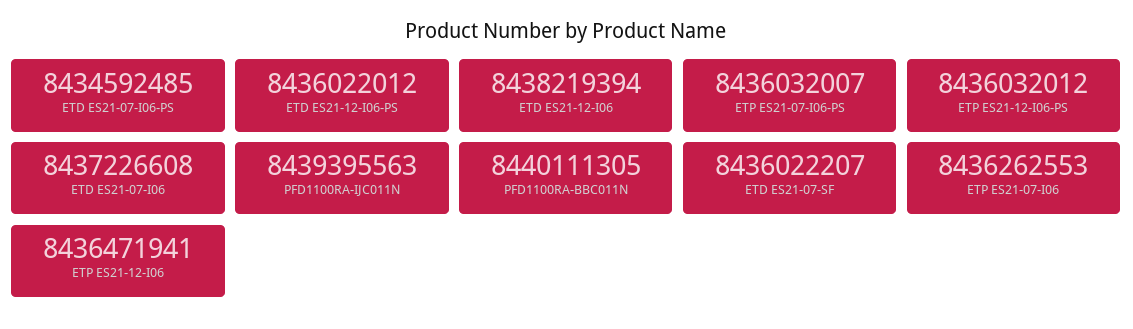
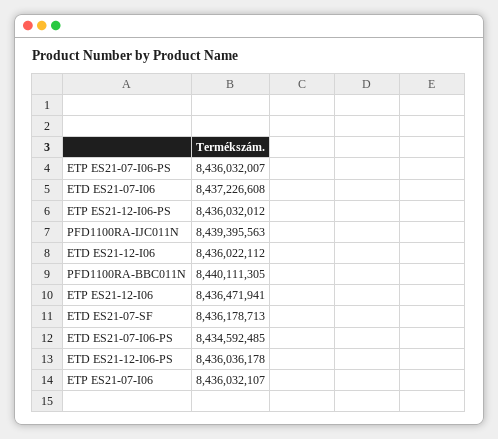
  {
    "ETD ES21-07-I06-PS": 8434592485,
-   "ETD ES21-12-I06-PS": 8436022012,
+   "ETD ES21-12-I06-PS": 8436036178,
-   "ETD ES21-12-I06": 8438219394,
+   "ETD ES21-12-I06": 8436022112,
    "ETP ES21-07-I06-PS": 8436032007,
    "ETP ES21-12-I06-PS": 8436032012,
    "ETD ES21-07-I06": 8437226608,
    "PFD1100RA-IJC011N": 8439395563,
    "PFD1100RA-BBC011N": 8440111305,
-   "ETD ES21-07-SF": 8436022207,
+   "ETD ES21-07-SF": 8436178713,
-   "ETP ES21-07-I06": 8436262553,
+   "ETP ES21-07-I06": 8436032107,
    "ETP ES21-12-I06": 8436471941
  }

